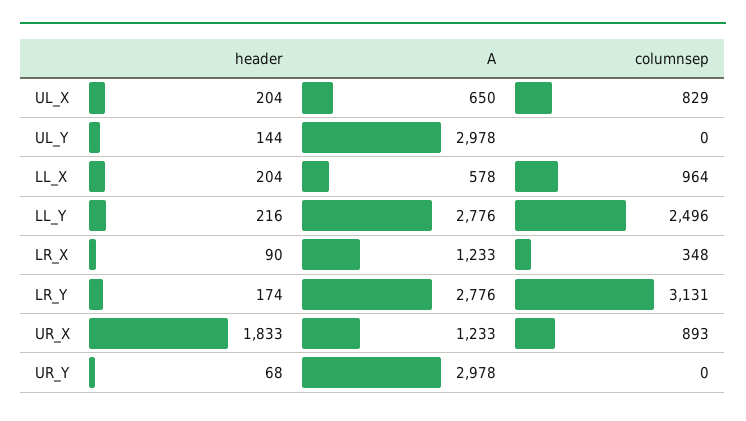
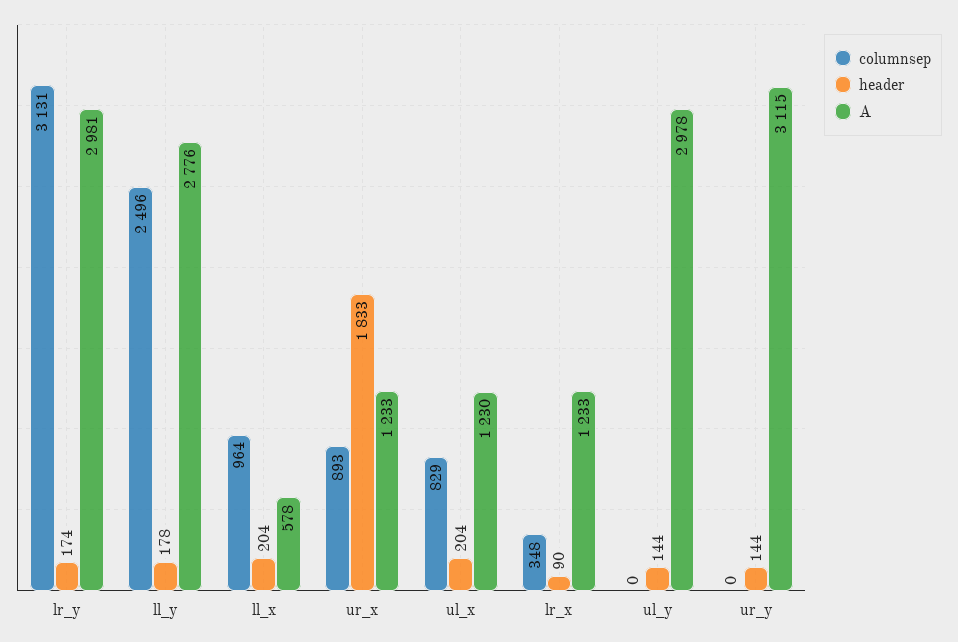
  {
    "header": {
      "UL_X": 204,
      "UL_Y": 144,
      "LL_X": 204,
-     "LL_Y": 216,
+     "LL_Y": 178,
      "LR_X": 90,
      "LR_Y": 174,
      "UR_X": 1833,
-     "UR_Y": 68
+     "UR_Y": 144
    },
    "A": {
-     "UL_X": 650,
+     "UL_X": 1230,
      "UL_Y": 2978,
      "LL_X": 578,
      "LL_Y": 2776,
      "LR_X": 1233,
-     "LR_Y": 2776,
+     "LR_Y": 2981,
      "UR_X": 1233,
-     "UR_Y": 2978
+     "UR_Y": 3115
    },
    "columnsep": {
      "UL_X": 829,
      "UL_Y": 0,
      "LL_X": 964,
      "LL_Y": 2496,
      "LR_X": 348,
      "LR_Y": 3131,
      "UR_X": 893,
      "UR_Y": 0
    }
  }

